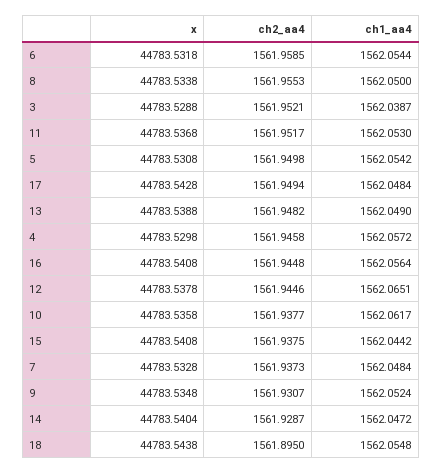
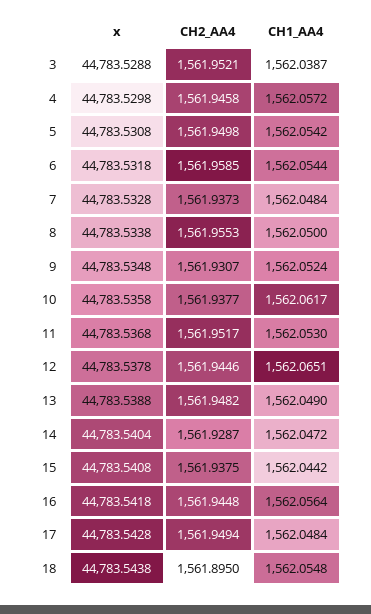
  {
    "x": {
      "6": 44783.5318,
      "8": 44783.5338,
      "3": 44783.5288,
      "11": 44783.5368,
      "5": 44783.5308,
      "17": 44783.5428,
      "13": 44783.5388,
      "4": 44783.5298,
-     "16": 44783.5408,
+     "16": 44783.5418,
      "12": 44783.5378,
      "10": 44783.5358,
      "15": 44783.5408,
      "7": 44783.5328,
      "9": 44783.5348,
      "14": 44783.5404,
      "18": 44783.5438
    },
    "ch2_aa4": {
      "6": 1561.9585,
      "8": 1561.9553,
      "3": 1561.9521,
      "11": 1561.9517,
      "5": 1561.9498,
      "17": 1561.9494,
      "13": 1561.9482,
      "4": 1561.9458,
      "16": 1561.9448,
      "12": 1561.9446,
      "10": 1561.9377,
      "15": 1561.9375,
      "7": 1561.9373,
      "9": 1561.9307,
      "14": 1561.9287,
      "18": 1561.895
    },
    "ch1_aa4": {
      "6": 1562.0544,
      "8": 1562.05,
      "3": 1562.0387,
      "11": 1562.053,
      "5": 1562.0542,
      "17": 1562.0484,
      "13": 1562.049,
      "4": 1562.0572,
      "16": 1562.0564,
      "12": 1562.0651,
      "10": 1562.0617,
      "15": 1562.0442,
      "7": 1562.0484,
      "9": 1562.0524,
      "14": 1562.0472,
      "18": 1562.0548
    }
  }

